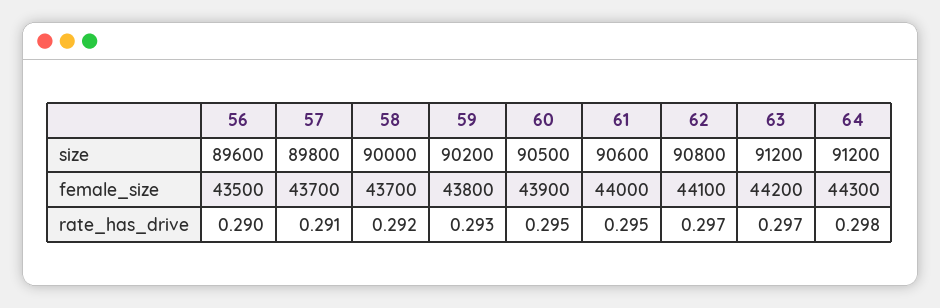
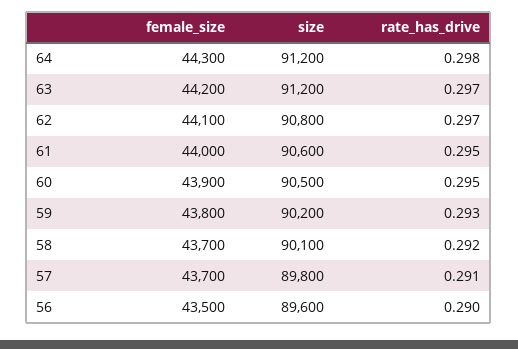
  {
    "56": {
      "size": 89600,
      "female_size": 43500,
      "rate_has_drive": 0.29
    },
    "57": {
      "size": 89800,
      "female_size": 43700,
      "rate_has_drive": 0.291
    },
    "58": {
-     "size": 90000,
+     "size": 90100,
      "female_size": 43700,
      "rate_has_drive": 0.292
    },
    "59": {
      "size": 90200,
      "female_size": 43800,
      "rate_has_drive": 0.293
    },
    "60": {
      "size": 90500,
      "female_size": 43900,
      "rate_has_drive": 0.295
    },
    "61": {
      "size": 90600,
      "female_size": 44000,
      "rate_has_drive": 0.295
    },
    "62": {
      "size": 90800,
      "female_size": 44100,
      "rate_has_drive": 0.297
    },
    "63": {
      "size": 91200,
      "female_size": 44200,
      "rate_has_drive": 0.297
    },
    "64": {
      "size": 91200,
      "female_size": 44300,
      "rate_has_drive": 0.298
    }
  }

